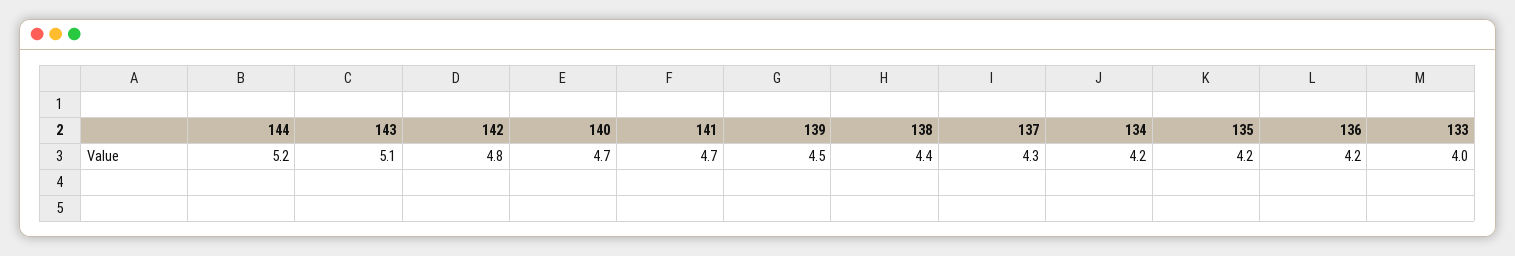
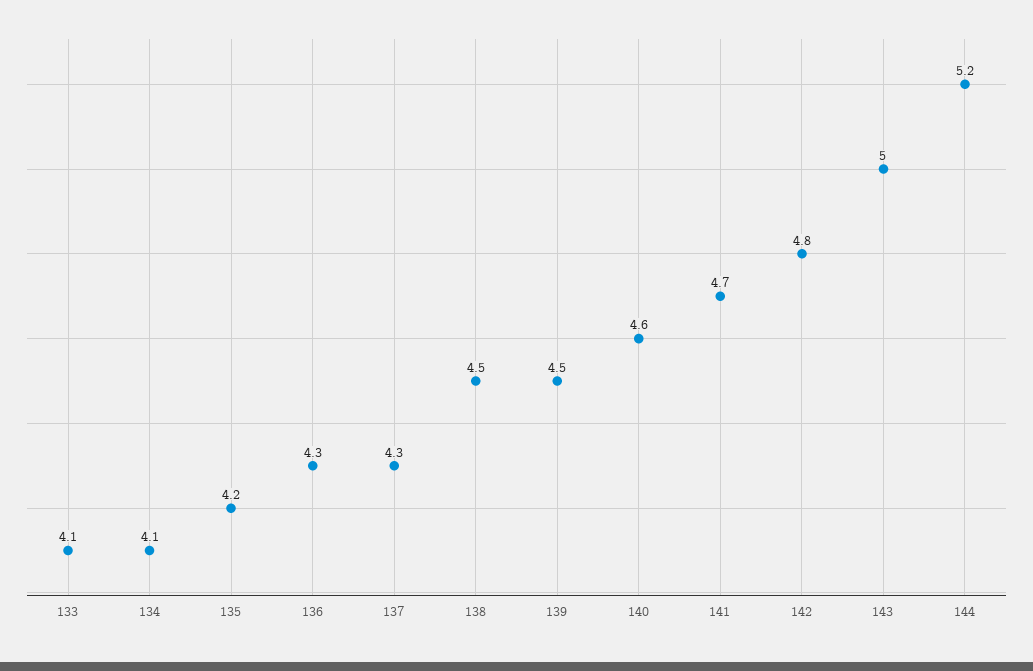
  {
    "144": 5.2,
-   "143": 5.1,
+   "143": 5,
    "142": 4.8,
-   "140": 4.7,
+   "140": 4.6,
    "141": 4.7,
    "139": 4.5,
-   "138": 4.4,
+   "138": 4.5,
    "137": 4.3,
-   "134": 4.2,
+   "134": 4.1,
    "135": 4.2,
-   "136": 4.2,
+   "136": 4.3,
-   "133": 4
+   "133": 4.1
  }

